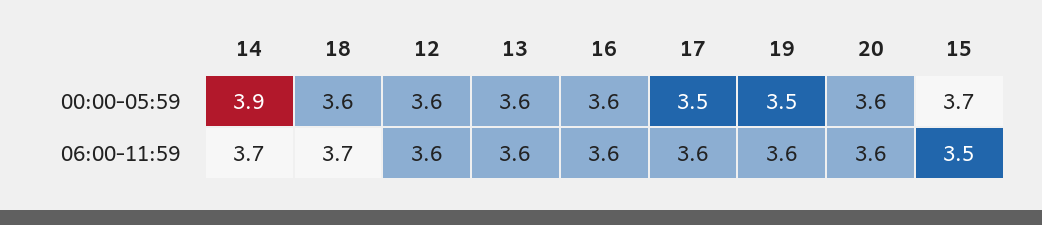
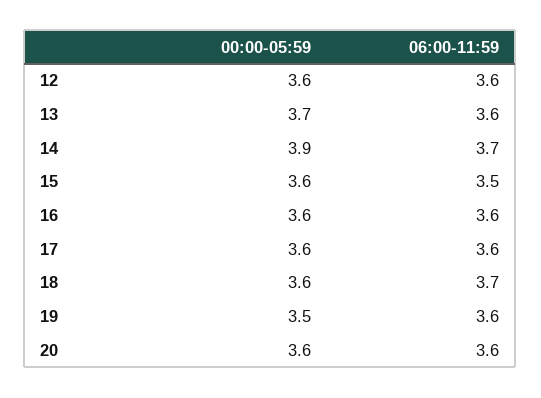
  {
    "14": {
      "00:00-05:59": 3.9,
      "06:00-11:59": 3.7
    },
    "18": {
      "00:00-05:59": 3.6,
      "06:00-11:59": 3.7
    },
    "12": {
      "00:00-05:59": 3.6,
      "06:00-11:59": 3.6
    },
    "13": {
-     "00:00-05:59": 3.6,
+     "00:00-05:59": 3.7,
      "06:00-11:59": 3.6
    },
    "16": {
      "00:00-05:59": 3.6,
      "06:00-11:59": 3.6
    },
    "17": {
-     "00:00-05:59": 3.5,
+     "00:00-05:59": 3.6,
      "06:00-11:59": 3.6
    },
    "19": {
      "00:00-05:59": 3.5,
      "06:00-11:59": 3.6
    },
    "20": {
      "00:00-05:59": 3.6,
      "06:00-11:59": 3.6
    },
    "15": {
-     "00:00-05:59": 3.7,
+     "00:00-05:59": 3.6,
      "06:00-11:59": 3.5
    }
  }

